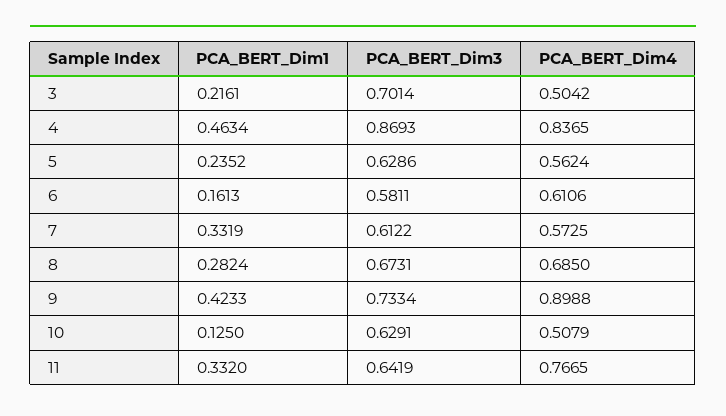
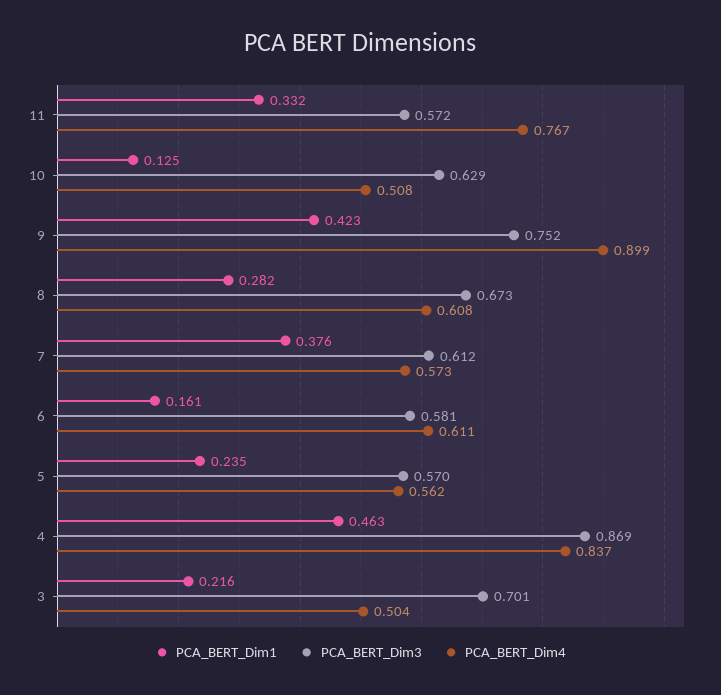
  {
    "PCA_BERT_Dim1": {
      "3": 0.2161,
      "4": 0.4634,
      "5": 0.2352,
      "6": 0.1613,
-     "7": 0.3319,
+     "7": 0.376,
      "8": 0.2824,
      "9": 0.4233,
      "10": 0.125,
      "11": 0.332
    },
    "PCA_BERT_Dim3": {
      "3": 0.7014,
      "4": 0.8693,
-     "5": 0.6286,
+     "5": 0.57,
      "6": 0.5811,
      "7": 0.6122,
      "8": 0.6731,
-     "9": 0.7334,
+     "9": 0.752,
      "10": 0.6291,
-     "11": 0.6419
+     "11": 0.572
    },
    "PCA_BERT_Dim4": {
      "3": 0.5042,
      "4": 0.8365,
      "5": 0.5624,
      "6": 0.6106,
      "7": 0.5725,
-     "8": 0.685,
+     "8": 0.608,
      "9": 0.8988,
      "10": 0.5079,
      "11": 0.7665
    }
  }

